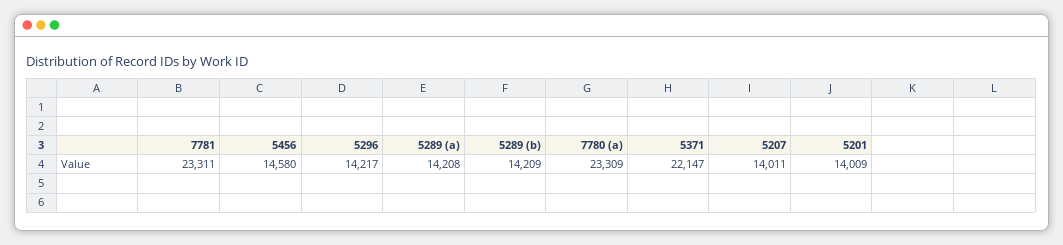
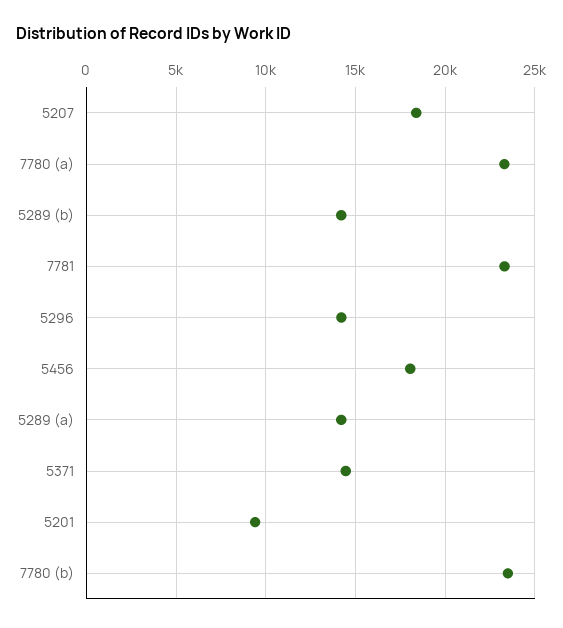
  {
    "7781": 23311,
-   "5456": 14580,
+   "5456": 18000,
    "5296": 14217,
    "5289 (a)": 14208,
    "5289 (b)": 14209,
    "7780 (a)": 23309,
-   "5371": 22147,
+   "5371": 14500,
-   "5207": 14011,
+   "5207": 18500,
-   "5201": 14009
+   "5201": 9500,
+   "7780 (b)": 23500
  }

